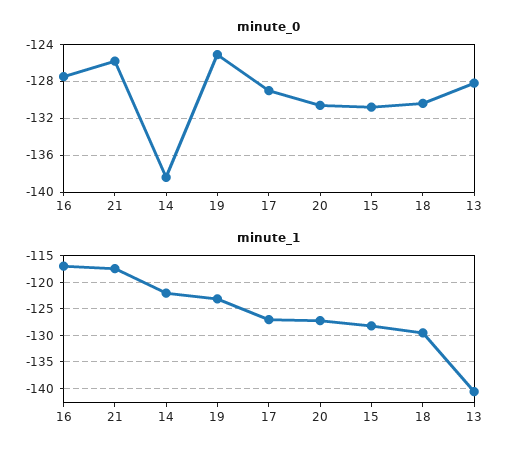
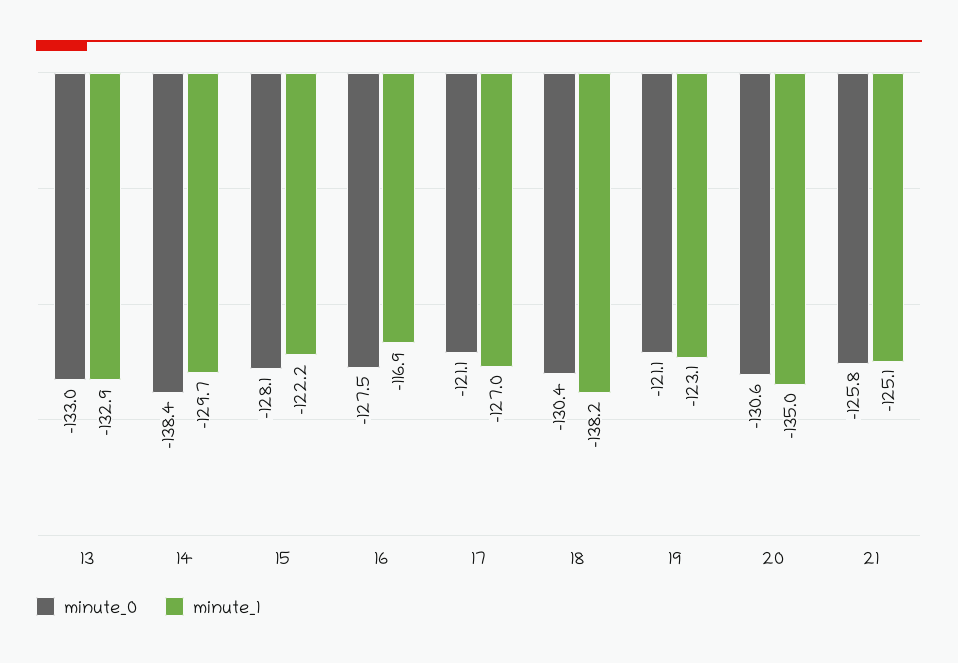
  {
    "minute_0": {
      "16": -127.5,
      "21": -125.8,
      "14": -138.4,
-     "19": -125,
+     "19": -121.1,
-     "17": -129,
+     "17": -121.1,
      "20": -130.6,
-     "15": -131,
+     "15": -128.1,
      "18": -130.4,
-     "13": -128
+     "13": -133
    },
    "minute_1": {
      "16": -116.9,
-     "21": -117.5,
+     "21": -125.1,
-     "14": -122.5,
+     "14": -129.7,
      "19": -123.1,
      "17": -127,
-     "20": -127.5,
+     "20": -135,
-     "15": -127.5,
+     "15": -122.2,
-     "18": -130,
+     "18": -138.2,
-     "13": -140
+     "13": -132.9
    }
  }

